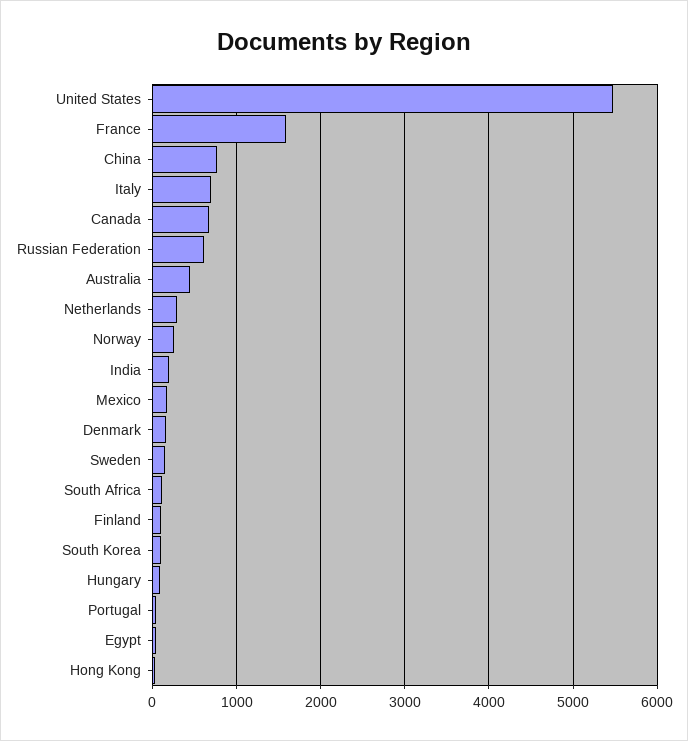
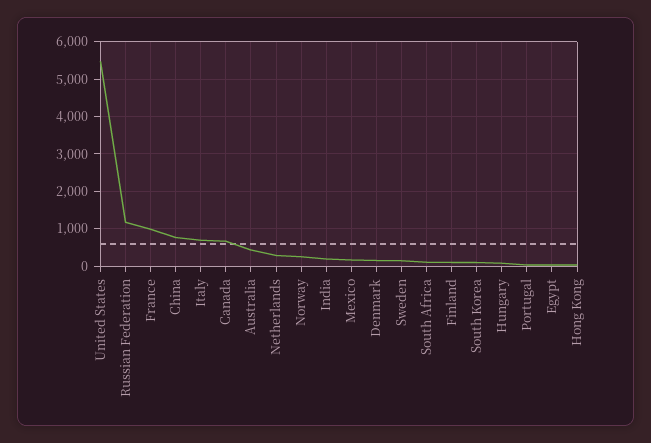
  {
    "United States": 5500,
-   "France": 1600,
+   "France": 1000,
    "China": 800,
    "Italy": 700,
    "Canada": 700,
-   "Russian Federation": 600,
+   "Russian Federation": 1200,
    "Australia": 400,
    "Netherlands": 300,
    "Norway": 300,
    "India": 200,
    "Mexico": 200,
    "Denmark": 200,
    "Sweden": 100,
    "South Africa": 100,
    "Finland": 100,
    "South Korea": 100,
    "Hungary": 100,
    "Portugal": 0,
    "Egypt": 0,
    "Hong Kong": 0
  }

